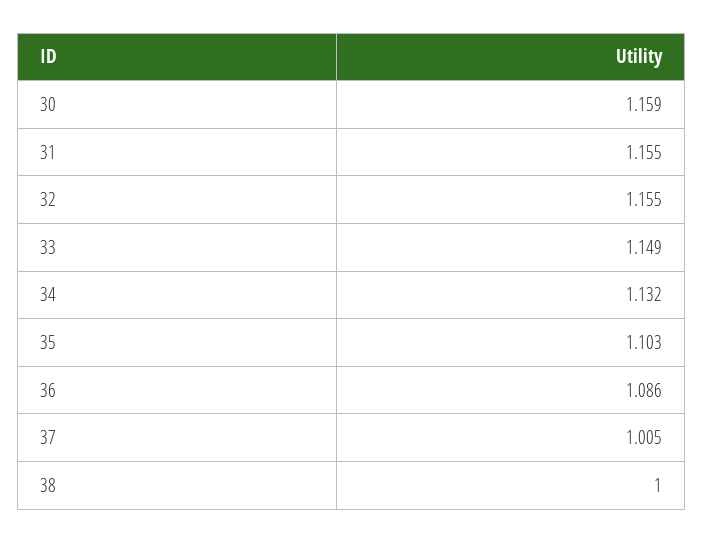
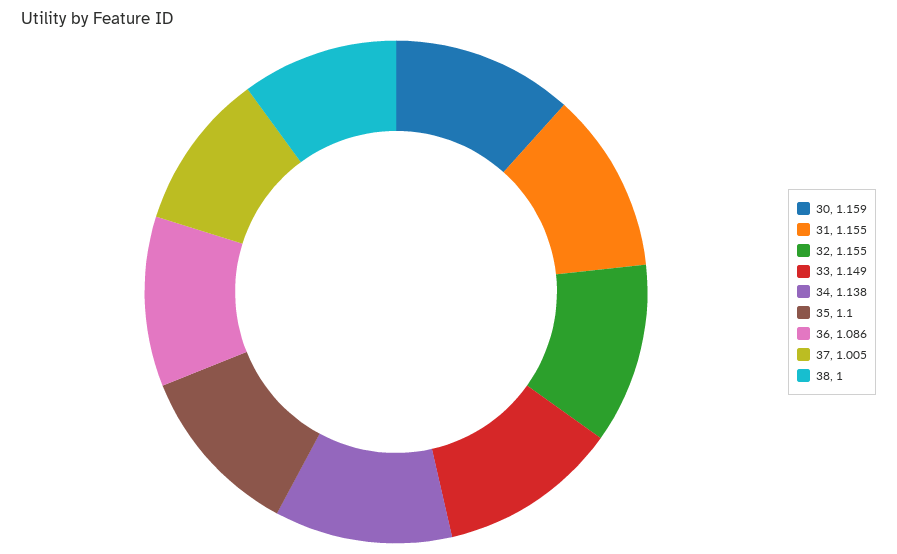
  {
    "30": 1.159,
    "31": 1.155,
    "32": 1.155,
    "33": 1.149,
-   "34": 1.132,
+   "34": 1.138,
-   "35": 1.103,
+   "35": 1.1,
    "36": 1.086,
    "37": 1.005,
    "38": 1
  }

